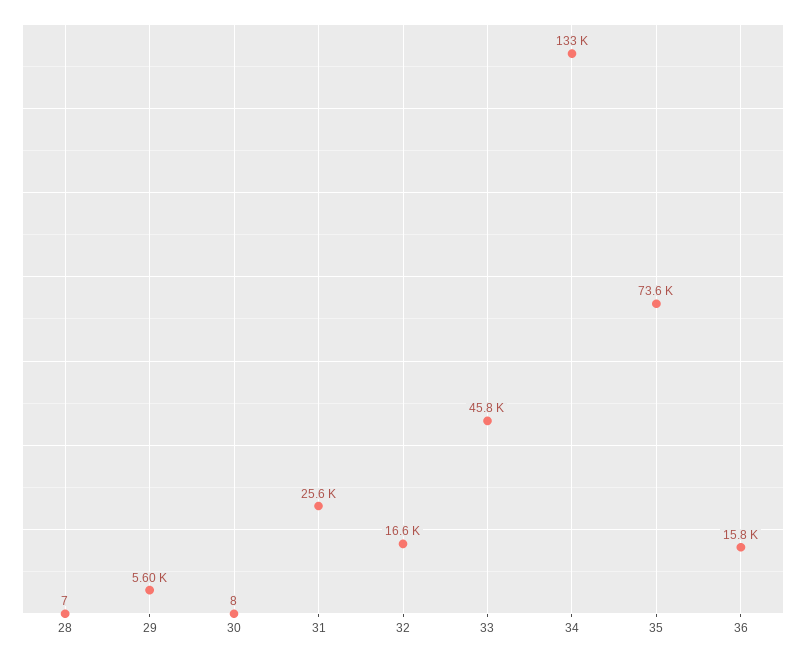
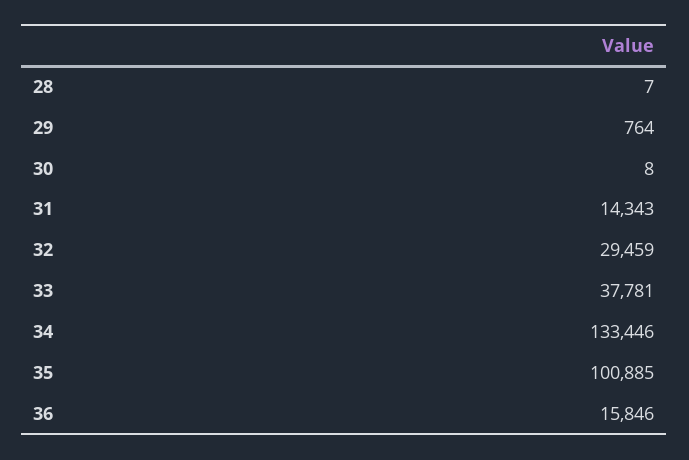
  {
    "28": 7,
-   "29": 5600,
+   "29": 764,
    "30": 8,
-   "31": 25600,
+   "31": 14343,
-   "32": 16600,
+   "32": 29459,
-   "33": 45800,
+   "33": 37781,
    "34": 133446,
-   "35": 73600,
+   "35": 100885,
    "36": 15846
  }

